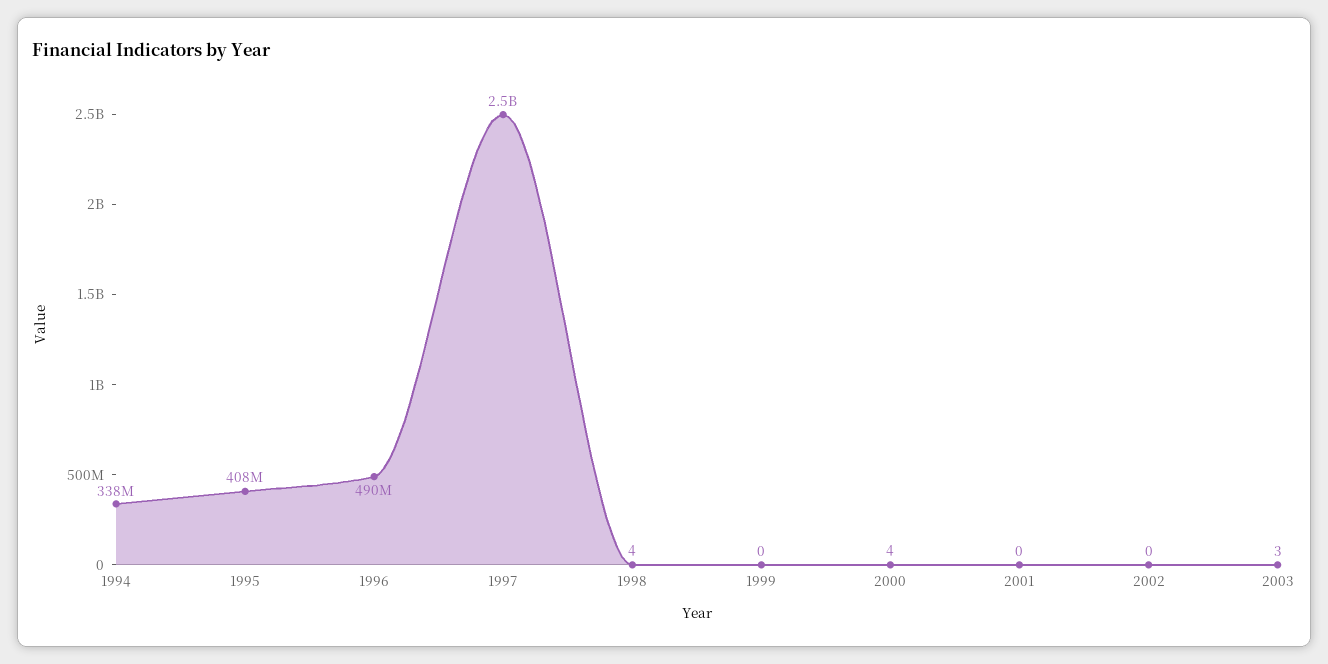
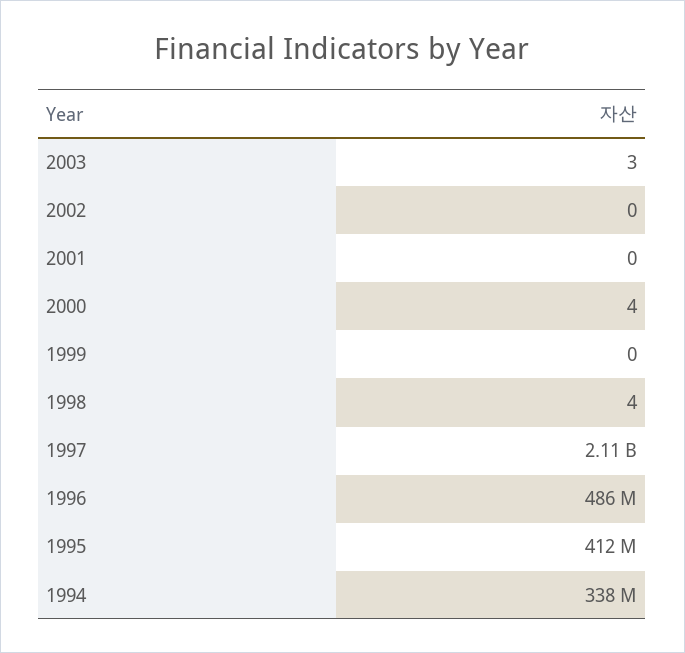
  {
    "1994": 338000000,
-   "1995": 408000000,
+   "1995": 412000000,
-   "1996": 490000000,
+   "1996": 486000000,
-   "1997": 2500000000,
+   "1997": 2110000000,
    "1998": 4,
    "1999": 0,
    "2000": 4,
    "2001": 0,
    "2002": 0,
    "2003": 3
  }

